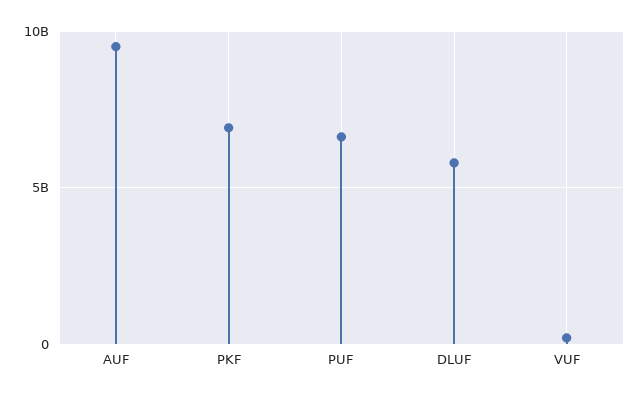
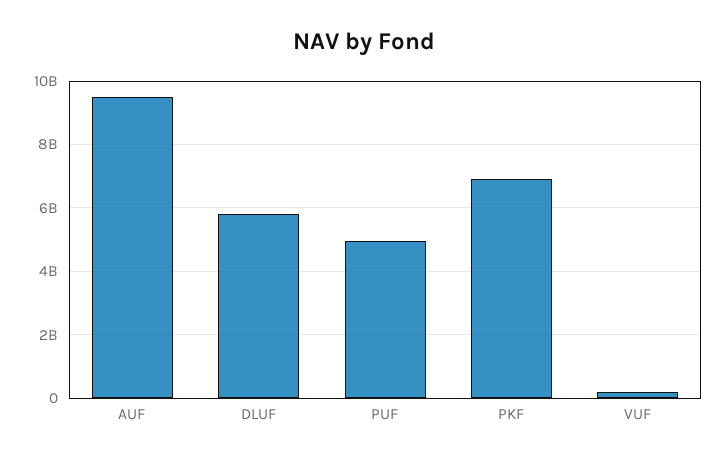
  {
    "AUF": 9600000000,
    "PKF": 7000000000,
-   "PUF": 6500000000,
+   "PUF": 5000000000,
    "DLUF": 5800000000,
    "VUF": 200000000
  }

